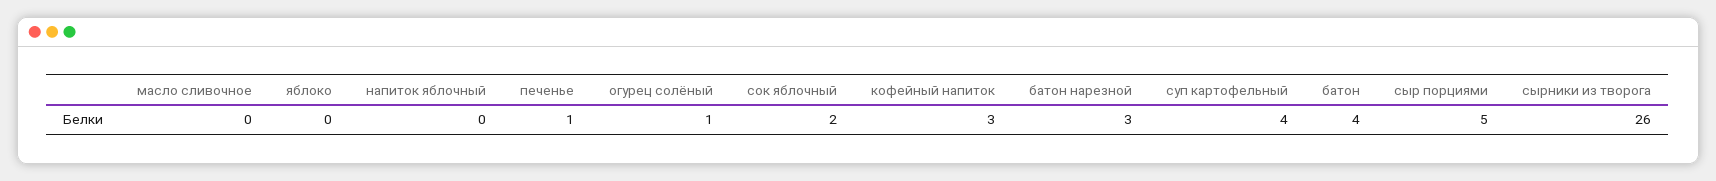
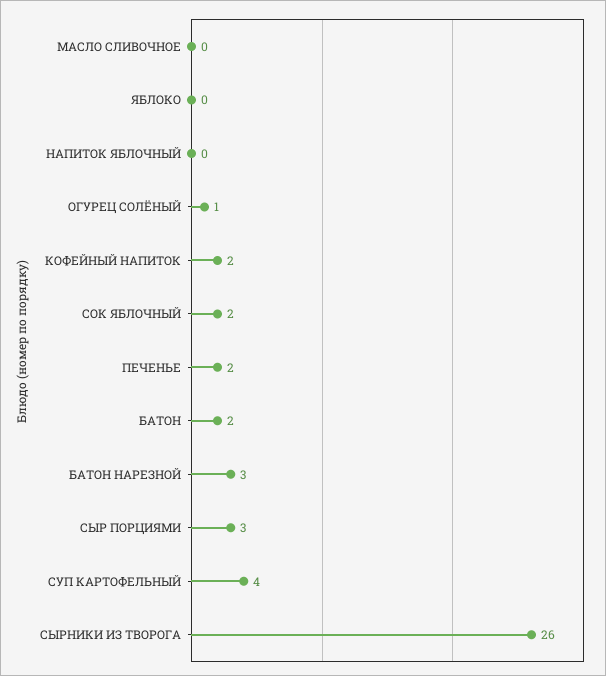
  {
    "масло сливочное": 0,
    "яблоко": 0,
    "напиток яблочный": 0,
-   "печенье": 1,
+   "печенье": 2,
    "огурец солёный": 1,
    "сок яблочный": 2,
-   "кофейный напиток": 3,
+   "кофейный напиток": 2,
    "батон нарезной": 3,
    "суп картофельный": 4,
-   "батон": 4,
+   "батон": 2,
-   "сыр порциями": 5,
+   "сыр порциями": 3,
    "сырники из творога": 26
  }

